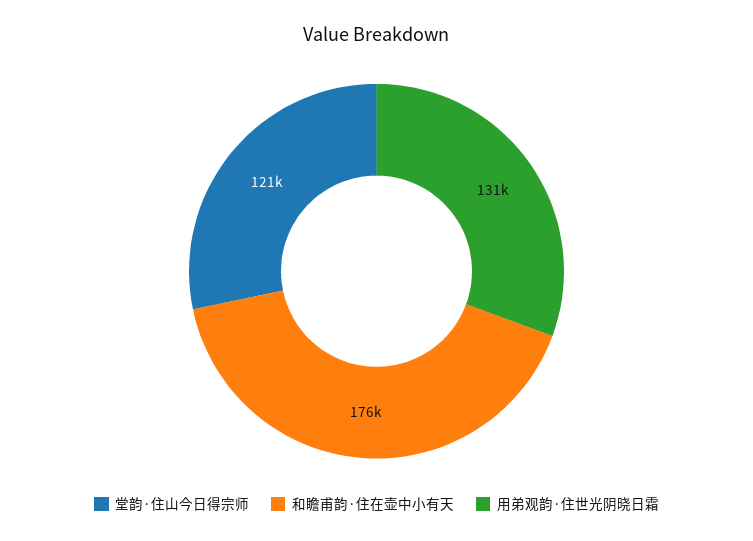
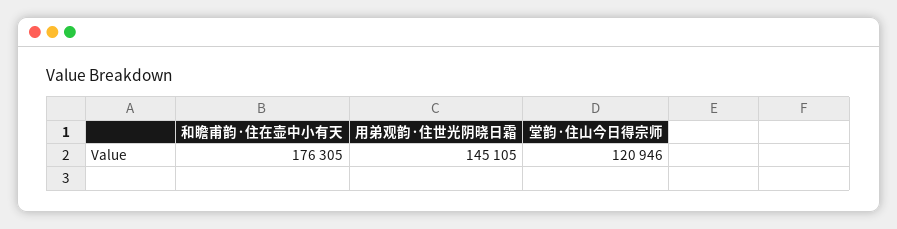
  {
    "堂韵·住山今日得宗师": 120946,
    "和瞻甫韵·住在壶中小有天": 176305,
-   "用弟观韵·住世光阴晓日霜": 131000
+   "用弟观韵·住世光阴晓日霜": 145105
  }

